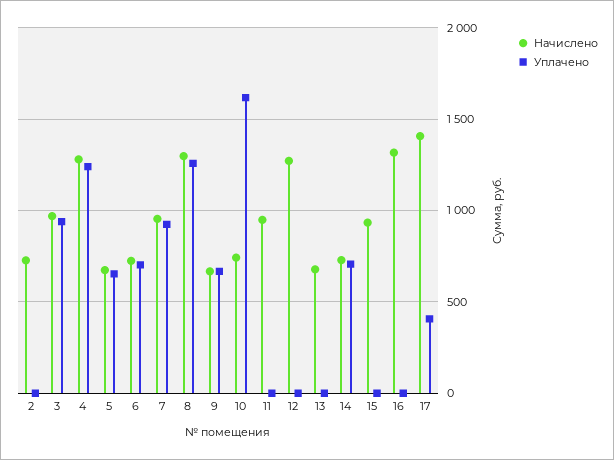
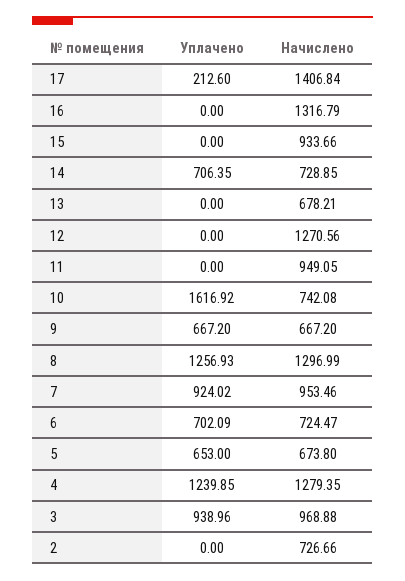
  {
    "Начислено": {
      "2": 726.66,
      "3": 968.88,
      "4": 1279.35,
      "5": 673.8,
      "6": 724.47,
      "7": 953.46,
      "8": 1296.99,
      "9": 667.2,
      "10": 742.08,
      "11": 949.05,
      "12": 1270.56,
      "13": 678.21,
      "14": 728.85,
      "15": 933.66,
      "16": 1316.79,
      "17": 1406.84
    },
    "Уплачено": {
      "2": 0,
      "3": 938.96,
      "4": 1239.85,
      "5": 653,
      "6": 702.09,
      "7": 924.02,
      "8": 1256.93,
      "9": 667.2,
      "10": 1616.92,
      "11": 0,
      "12": 0,
      "13": 0,
      "14": 706.35,
      "15": 0,
      "16": 0,
-     "17": 400
+     "17": 212.6
    }
  }

